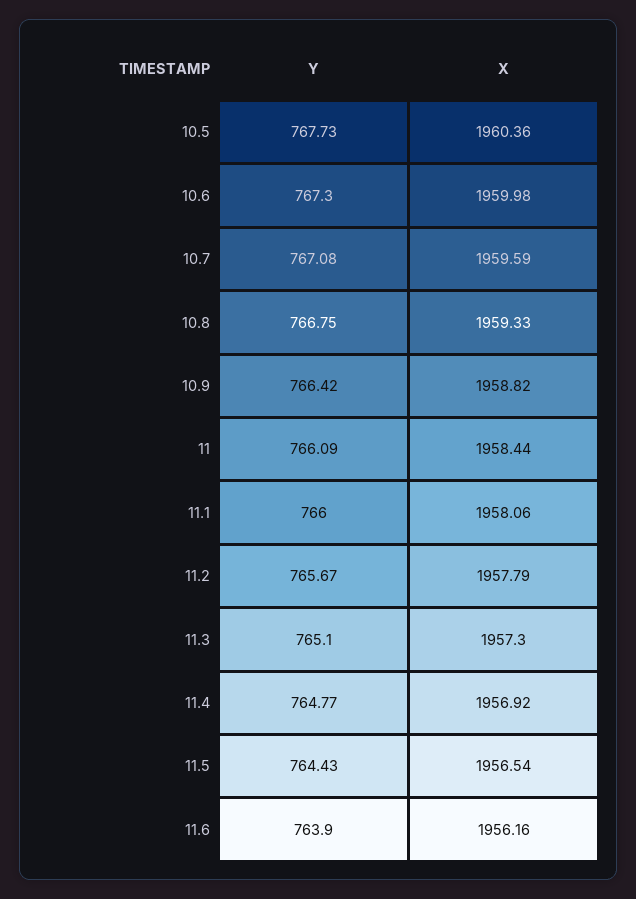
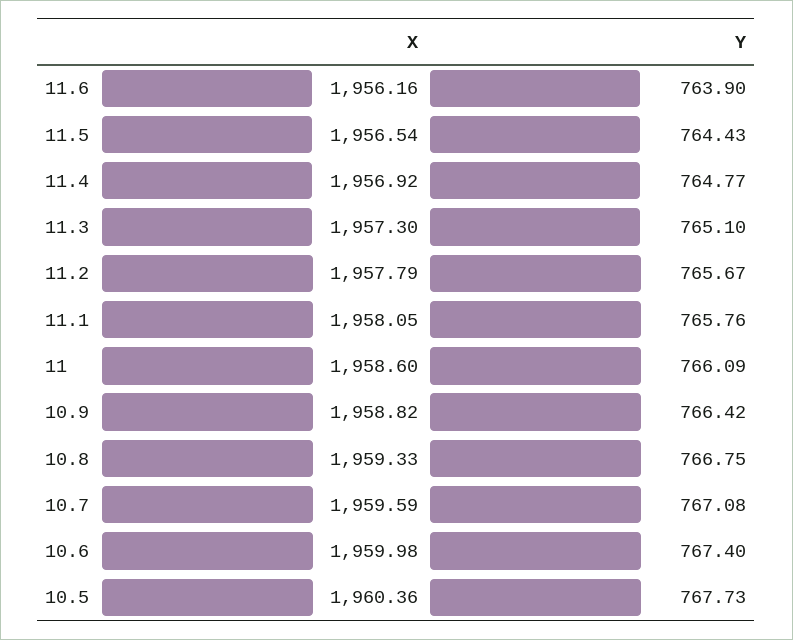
  {
    "Y": {
      "10.5": 767.73,
-     "10.6": 767.3,
+     "10.6": 767.4,
      "10.7": 767.08,
      "10.8": 766.75,
      "10.9": 766.42,
      "11": 766.09,
-     "11.1": 766,
+     "11.1": 765.76,
      "11.2": 765.67,
      "11.3": 765.1,
      "11.4": 764.77,
      "11.5": 764.43,
      "11.6": 763.9
    },
    "X": {
      "10.5": 1960.36,
      "10.6": 1959.98,
      "10.7": 1959.59,
      "10.8": 1959.33,
      "10.9": 1958.82,
-     "11": 1958.44,
+     "11": 1958.6,
-     "11.1": 1958.06,
+     "11.1": 1958.05,
      "11.2": 1957.79,
      "11.3": 1957.3,
      "11.4": 1956.92,
      "11.5": 1956.54,
      "11.6": 1956.16
    }
  }

